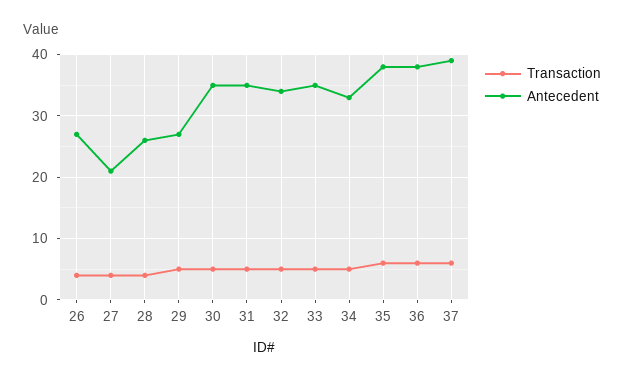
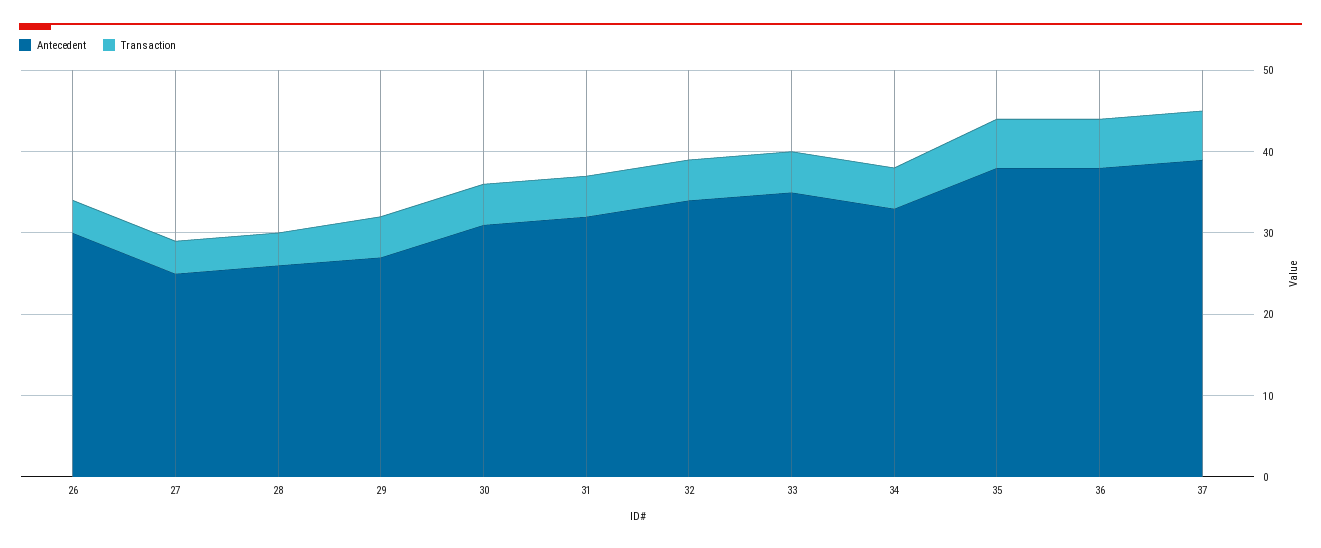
  {
    "Transaction": {
      "26": 4,
      "27": 4,
      "28": 4,
      "29": 5,
      "30": 5,
      "31": 5,
      "32": 5,
      "33": 5,
      "34": 5,
      "35": 6,
      "36": 6,
      "37": 6
    },
    "Antecedent": {
-     "26": 27,
+     "26": 30,
-     "27": 21,
+     "27": 25,
      "28": 26,
      "29": 27,
-     "30": 35,
+     "30": 31,
-     "31": 35,
+     "31": 32,
      "32": 34,
      "33": 35,
      "34": 33,
      "35": 38,
      "36": 38,
      "37": 39
    }
  }

